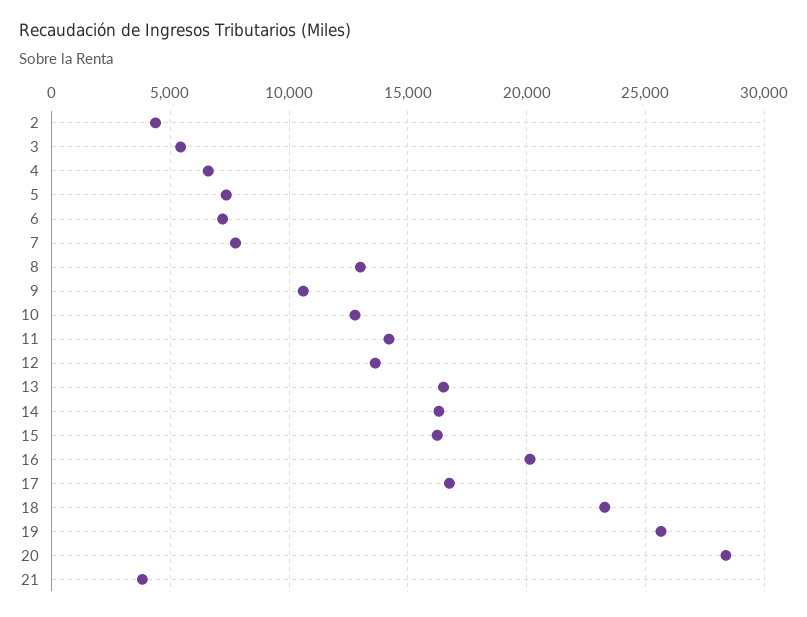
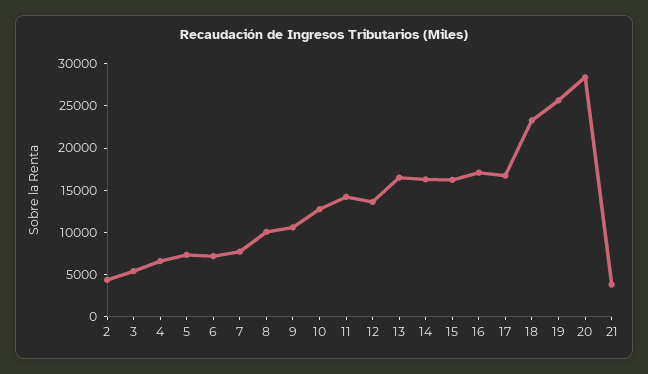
  {
    "2": 4500,
    "3": 5500,
    "4": 6500,
    "5": 7500,
    "6": 7000,
    "7": 7500,
-   "8": 13000,
+   "8": 10000,
    "9": 10500,
    "10": 13000,
    "11": 14000,
    "12": 13500,
    "13": 16500,
    "14": 16500,
    "15": 16000,
-   "16": 20000,
+   "16": 17000,
    "17": 16500,
    "18": 23500,
    "19": 25500,
    "20": 28500,
    "21": 4000
  }

